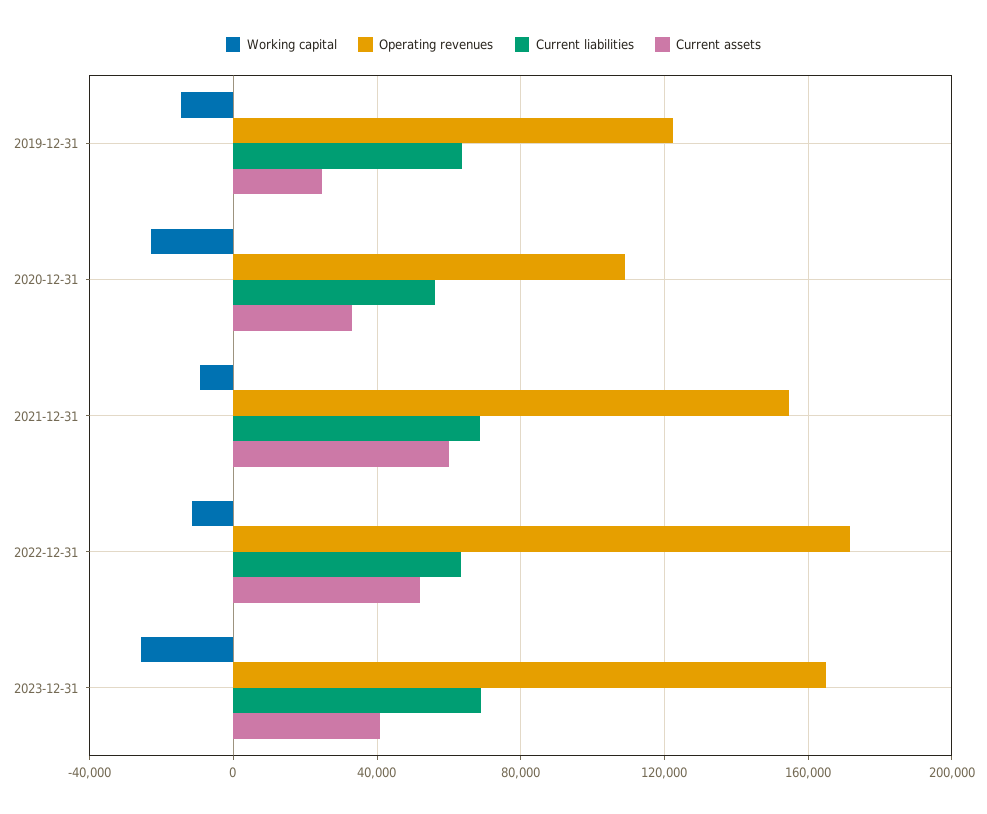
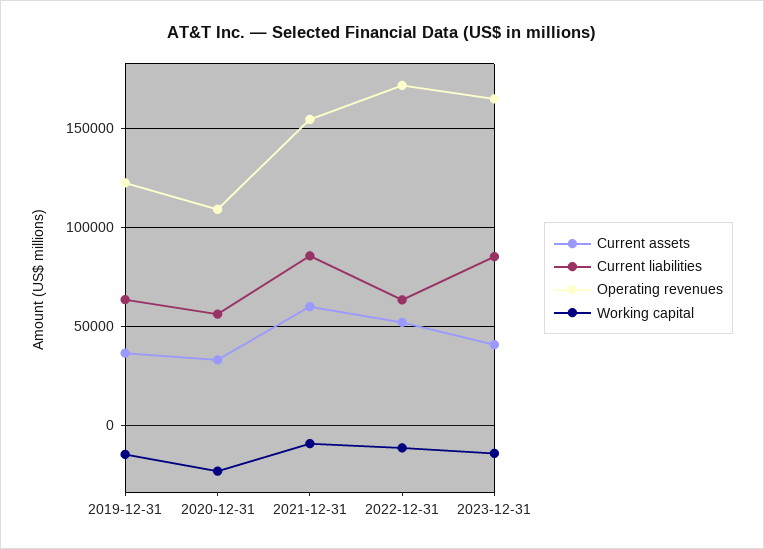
  {
    "Working capital": {
      "2019-12-31": -15000,
      "2020-12-31": -25000,
      "2021-12-31": -10000,
      "2022-12-31": -10000,
-     "2023-12-31": -25000
+     "2023-12-31": -15000
    },
    "Operating revenues": {
      "2019-12-31": 120000,
      "2020-12-31": 110000,
      "2021-12-31": 155000,
      "2022-12-31": 170000,
      "2023-12-31": 165000
    },
    "Current liabilities": {
      "2019-12-31": 65000,
      "2020-12-31": 55000,
-     "2021-12-31": 70000,
+     "2021-12-31": 85000,
      "2022-12-31": 65000,
-     "2023-12-31": 70000
+     "2023-12-31": 85000
    },
    "Current assets": {
-     "2019-12-31": 25000,
+     "2019-12-31": 35000,
      "2020-12-31": 35000,
      "2021-12-31": 60000,
      "2022-12-31": 50000,
      "2023-12-31": 40000
    }
  }

